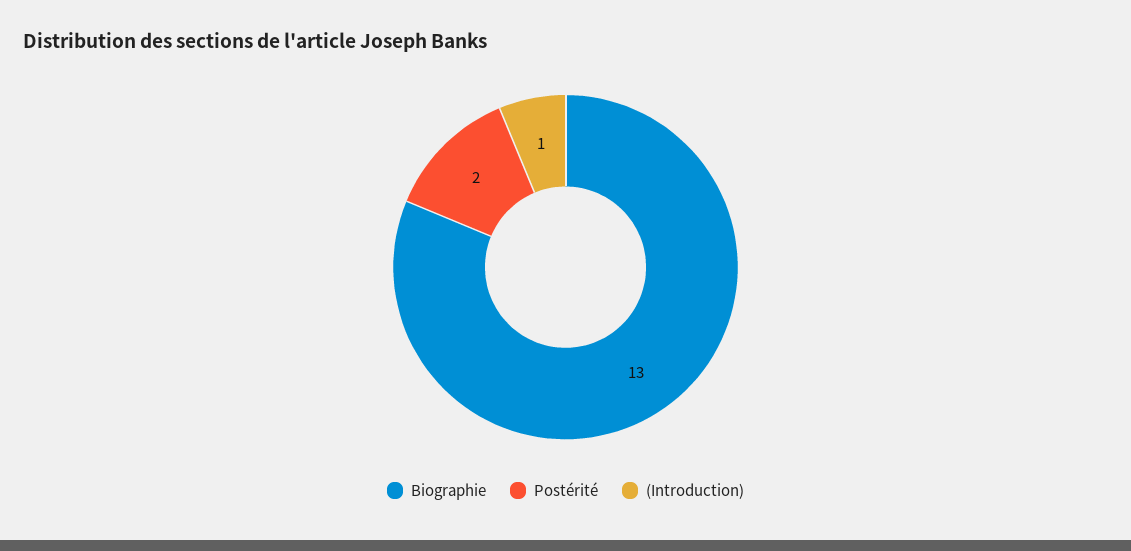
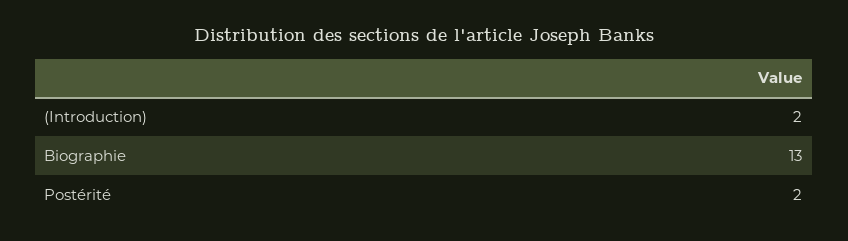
  {
    "Biographie": 13,
    "Postérité": 2,
-   "(Introduction)": 1
+   "(Introduction)": 2
  }

